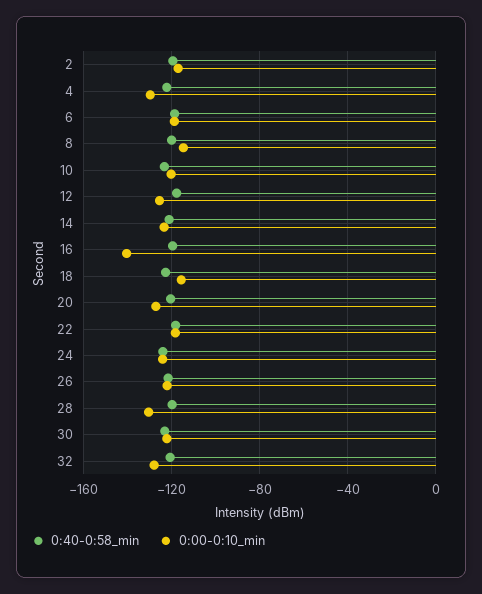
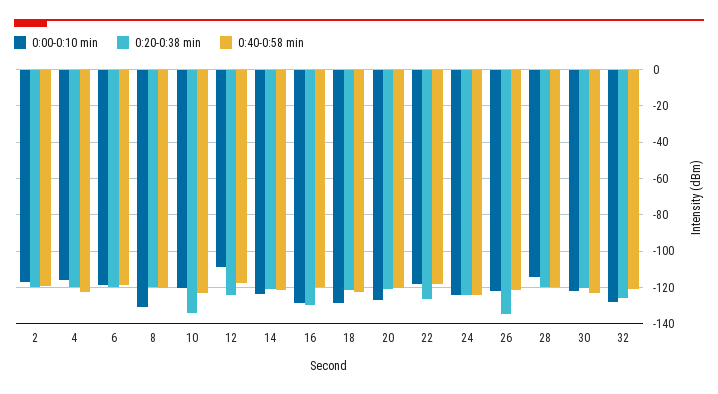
  {
    "0:40-0:58_min": {
      "2": -120,
      "4": -120,
      "6": -120,
      "8": -120,
      "10": -125,
      "12": -120,
      "14": -120,
      "16": -120,
      "18": -125,
      "20": -120,
      "22": -120,
      "24": -125,
      "26": -120,
      "28": -120,
      "30": -125,
      "32": -120
    },
    "0:00-0:10_min": {
      "2": -115,
-     "4": -130,
+     "4": -115,
      "6": -120,
-     "8": -115,
+     "8": -130,
      "10": -120,
-     "12": -125,
+     "12": -110,
      "14": -125,
-     "16": -140,
+     "16": -130,
-     "18": -115,
+     "18": -130,
      "20": -125,
      "22": -120,
      "24": -125,
      "26": -120,
-     "28": -130,
+     "28": -115,
      "30": -120,
      "32": -130
-   }
+   },
+   "0:20-0:38 min": {
+     "2": -120,
+     "4": -120,
+     "6": -120,
+     "8": -120,
+     "10": -135,
+     "12": -125,
+     "14": -120,
+     "16": -130,
+     "18": -120,
+     "20": -120,
+     "22": -125,
+     "24": -125,
+     "26": -135,
+     "28": -120,
+     "30": -120,
+     "32": -125
+   }
  }

